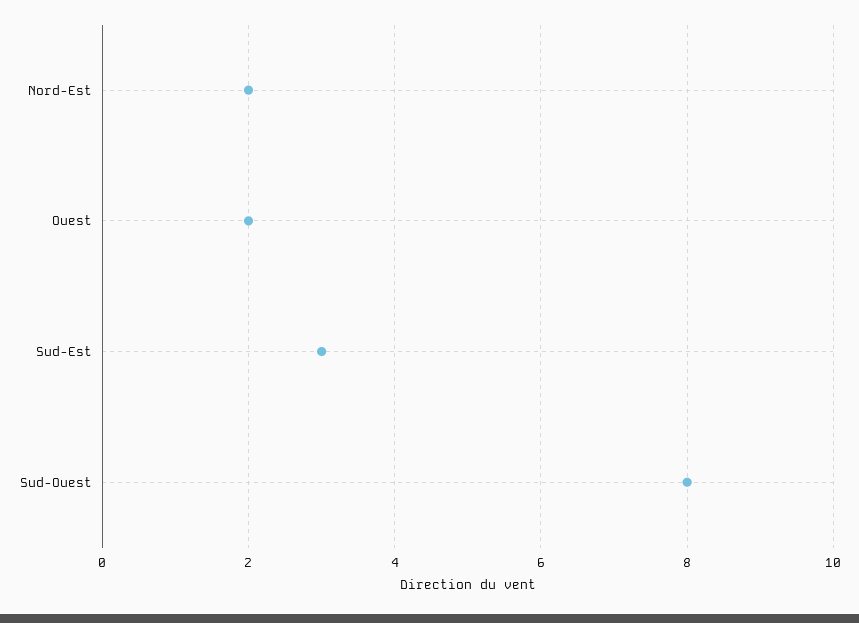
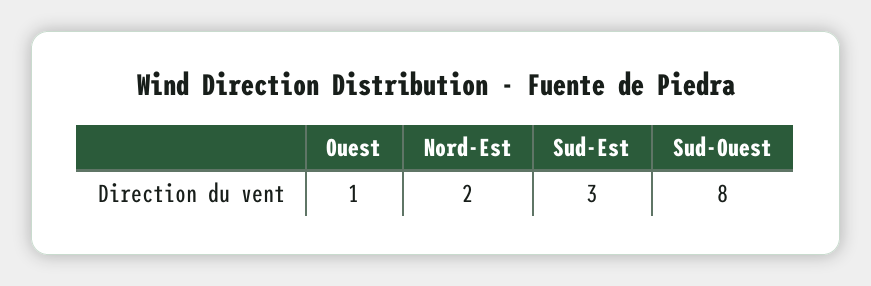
  {
    "Nord-Est": 2,
-   "Ouest": 2,
+   "Ouest": 1,
    "Sud-Est": 3,
    "Sud-Ouest": 8
  }

